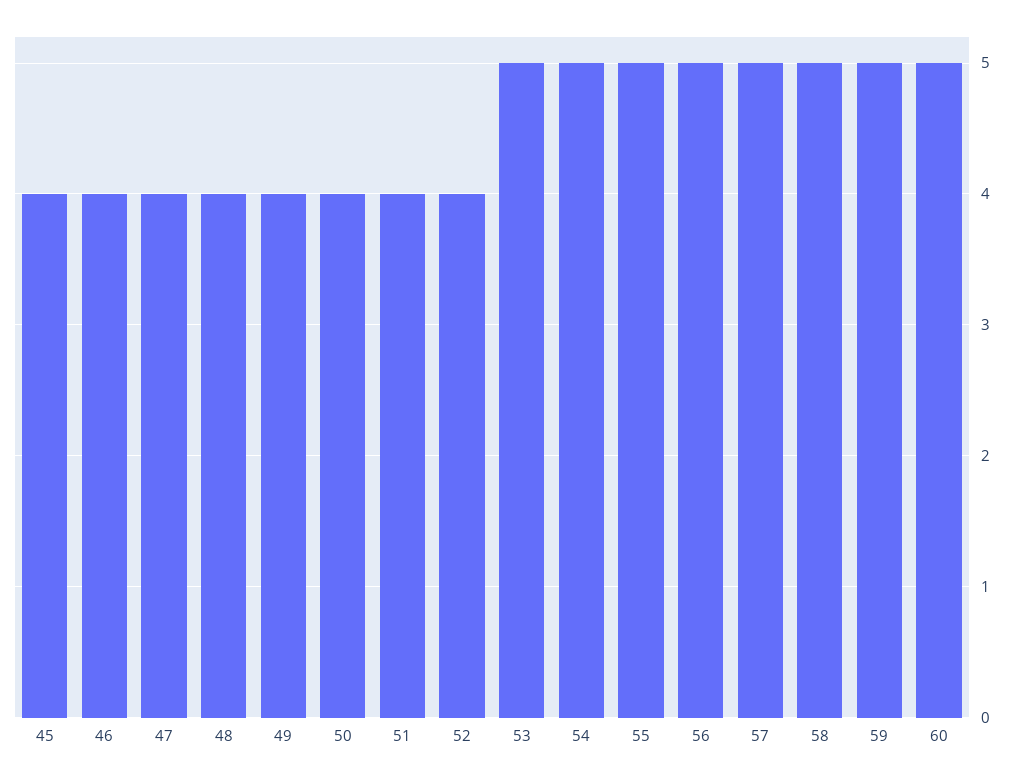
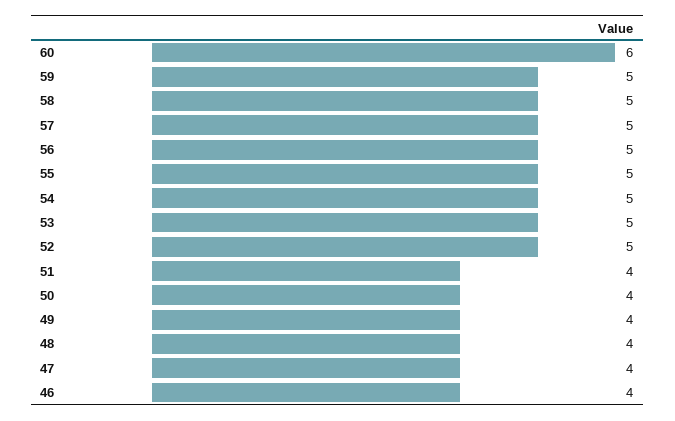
  {
-   "45": 4,
    "46": 4,
    "47": 4,
    "48": 4,
    "49": 4,
    "50": 4,
    "51": 4,
-   "52": 4,
+   "52": 5,
    "53": 5,
    "54": 5,
    "55": 5,
    "56": 5,
    "57": 5,
    "58": 5,
    "59": 5,
-   "60": 5
+   "60": 6
  }

